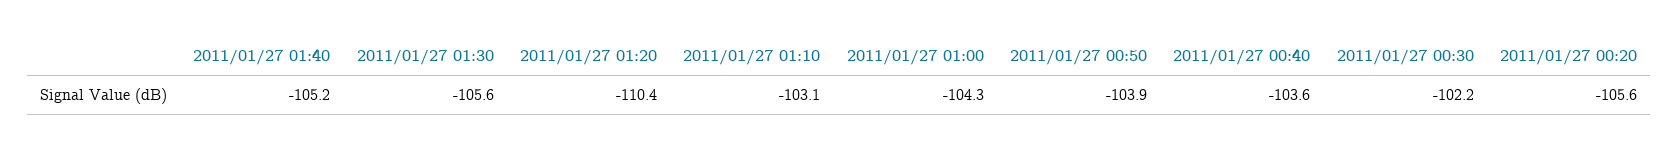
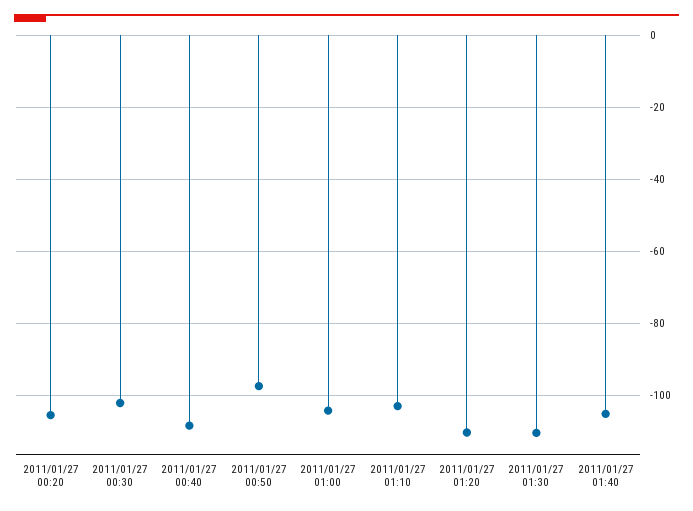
  {
    "2011/01/27 01:40": -105.2,
-   "2011/01/27 01:30": -105.6,
+   "2011/01/27 01:30": -110,
    "2011/01/27 01:20": -110.4,
    "2011/01/27 01:10": -103.1,
    "2011/01/27 01:00": -104.3,
-   "2011/01/27 00:50": -103.9,
+   "2011/01/27 00:50": -98,
-   "2011/01/27 00:40": -103.6,
+   "2011/01/27 00:40": -108,
    "2011/01/27 00:30": -102.2,
    "2011/01/27 00:20": -105.6
  }

